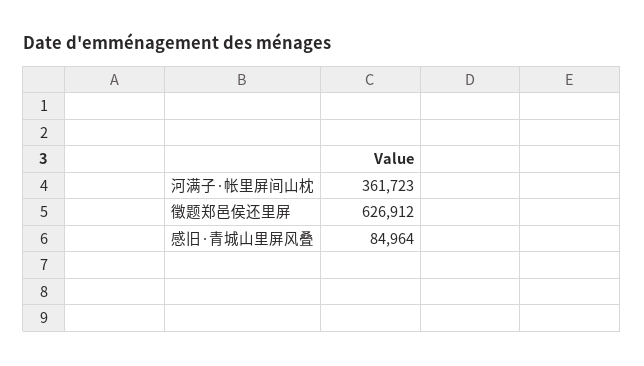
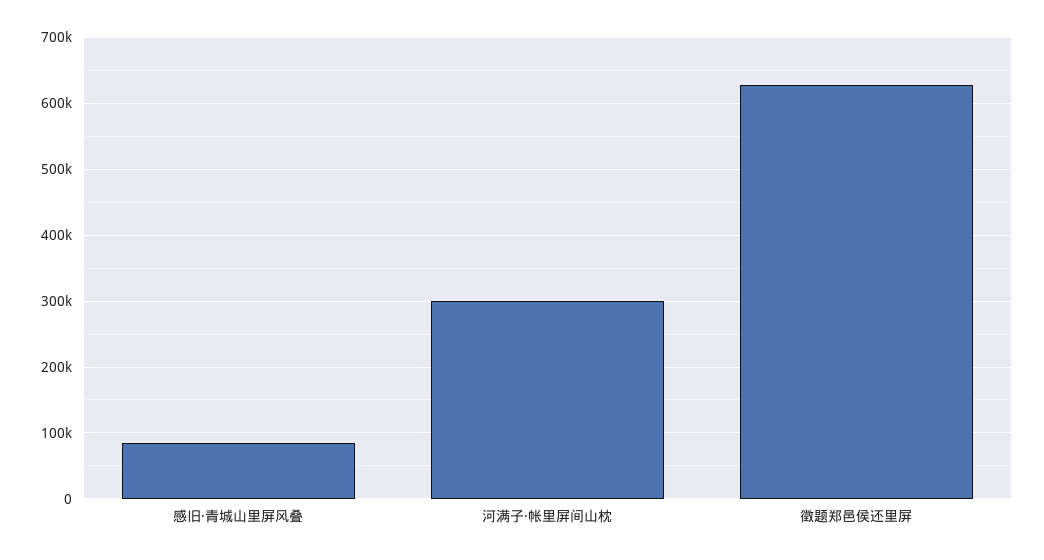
  {
-   "河满子·帐里屏间山枕": 361723,
+   "河满子·帐里屏间山枕": 300000,
    "徵题郑邑侯还里屏": 626912,
    "感旧·青城山里屏风叠": 84964
  }

